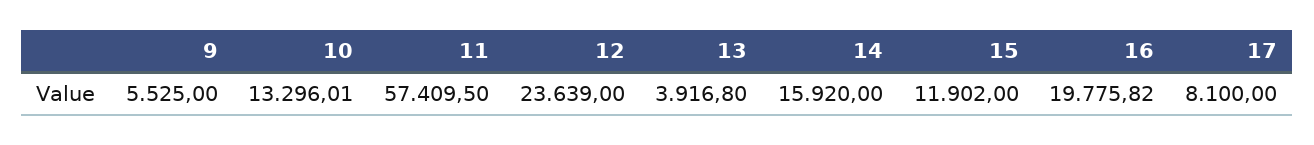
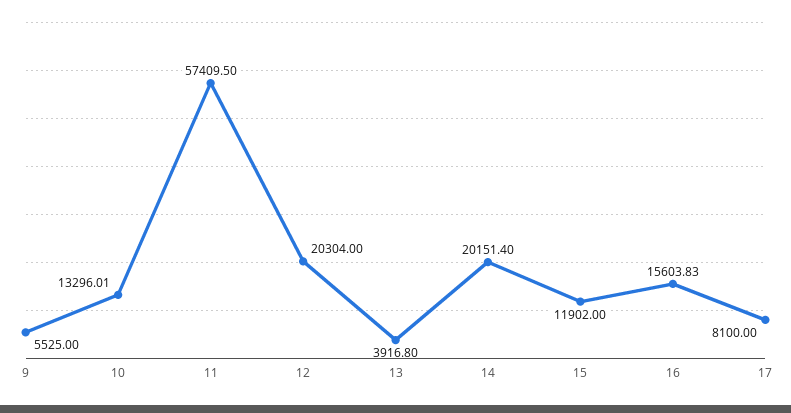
  {
    "9": 5525,
    "10": 13296.01,
    "11": 57409.5,
-   "12": 23639,
+   "12": 20304,
    "13": 3916.8,
-   "14": 15920,
+   "14": 20151.4,
    "15": 11902,
-   "16": 19775.82,
+   "16": 15603.83,
    "17": 8100
  }

